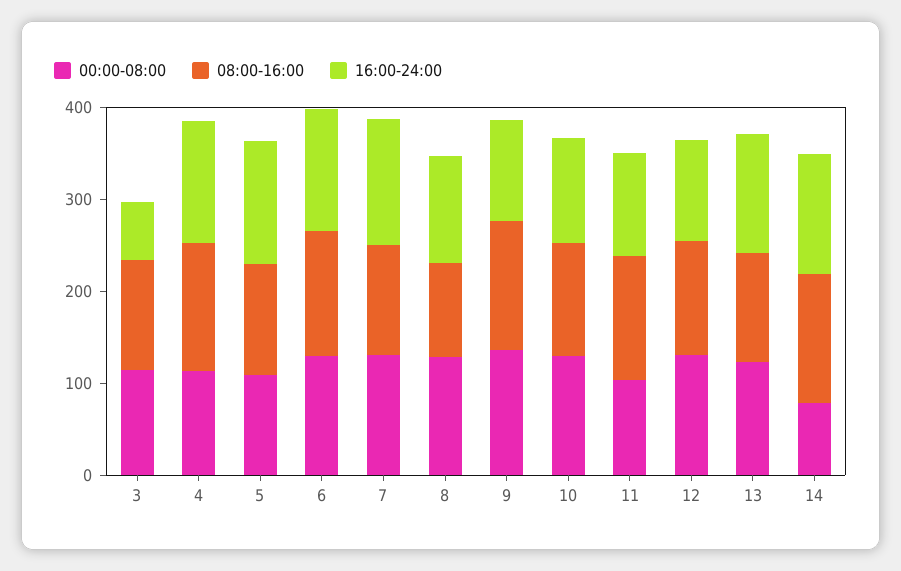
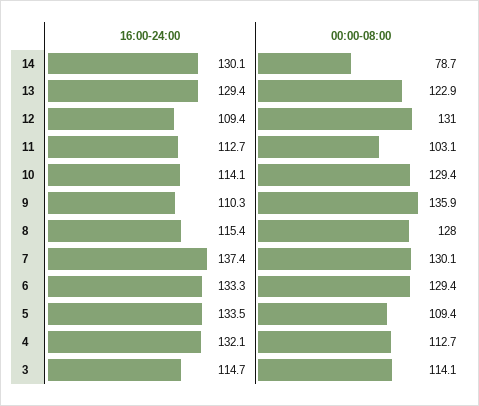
  {
    "00:00-08:00": {
      "3": 114.1,
      "4": 112.7,
      "5": 109.4,
      "6": 129.4,
      "7": 130.1,
      "8": 128,
      "9": 135.9,
      "10": 129.4,
      "11": 103.1,
      "12": 131,
      "13": 122.9,
      "14": 78.7
    },
-   "08:00-16:00": {
-     "3": 120,
-     "4": 140,
-     "5": 120,
-     "6": 140,
-     "7": 120,
-     "8": 100,
-     "9": 140,
-     "10": 120,
-     "11": 140,
-     "12": 120,
-     "13": 120,
-     "14": 140
-   },
    "16:00-24:00": {
-     "3": 60,
+     "3": 114.7,
      "4": 132.1,
      "5": 133.5,
      "6": 133.3,
      "7": 137.4,
      "8": 115.4,
      "9": 110.3,
      "10": 114.1,
      "11": 112.7,
      "12": 109.4,
      "13": 129.4,
      "14": 130.1
    }
  }

